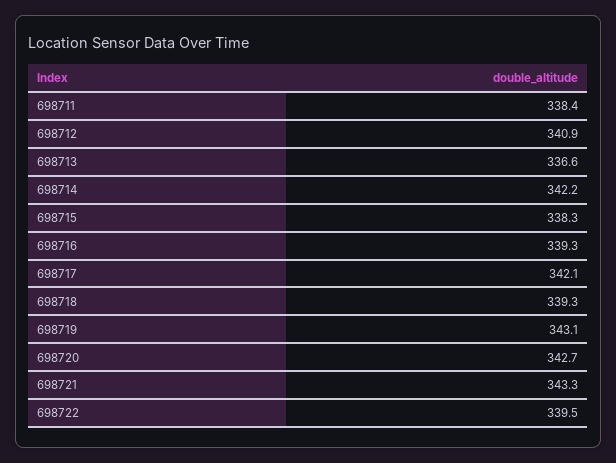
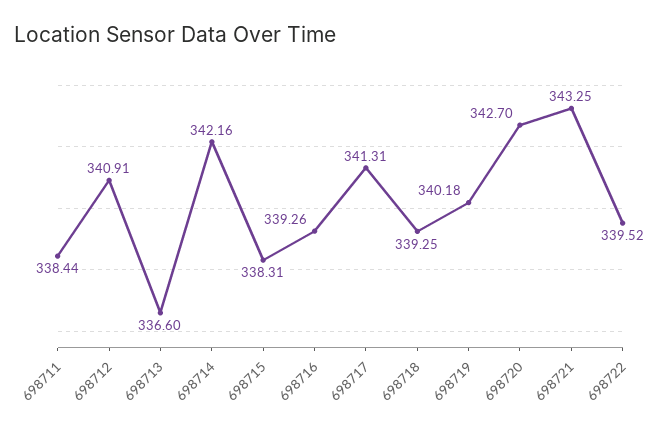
  {
    "698711": 338.44,
    "698712": 340.91,
    "698713": 336.6,
    "698714": 342.16,
    "698715": 338.31,
    "698716": 339.26,
-   "698717": 342.1,
+   "698717": 341.31,
    "698718": 339.25,
-   "698719": 343.1,
+   "698719": 340.18,
    "698720": 342.7,
    "698721": 343.25,
    "698722": 339.52
  }

